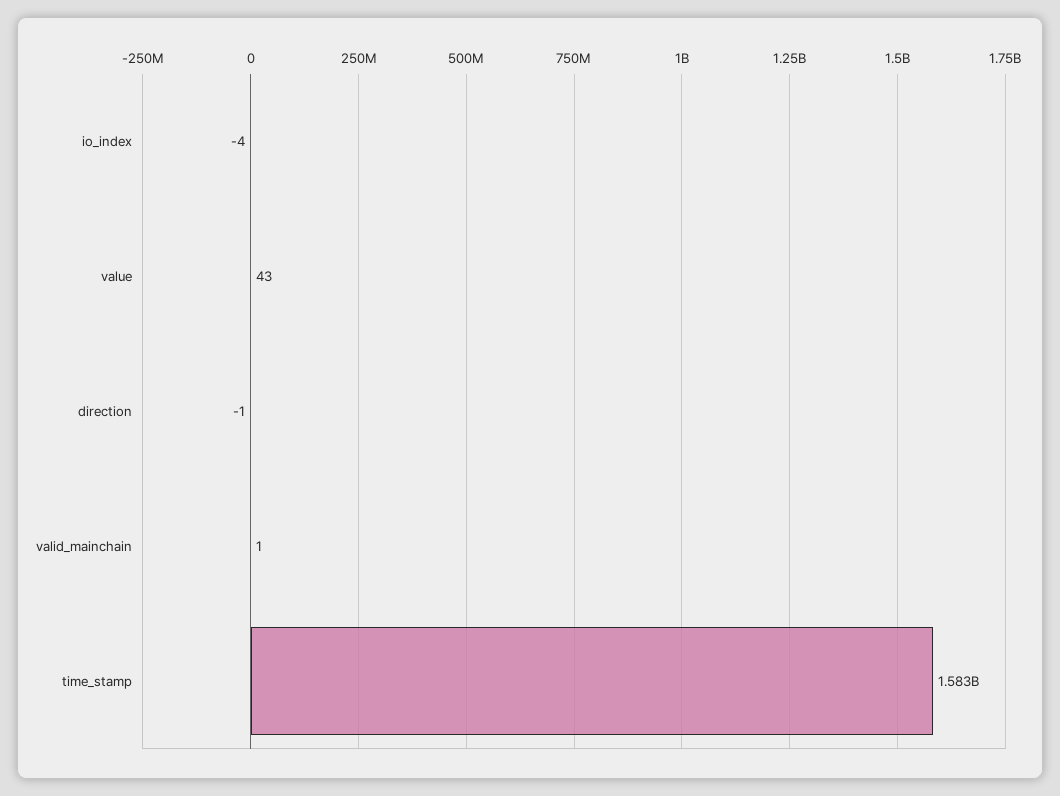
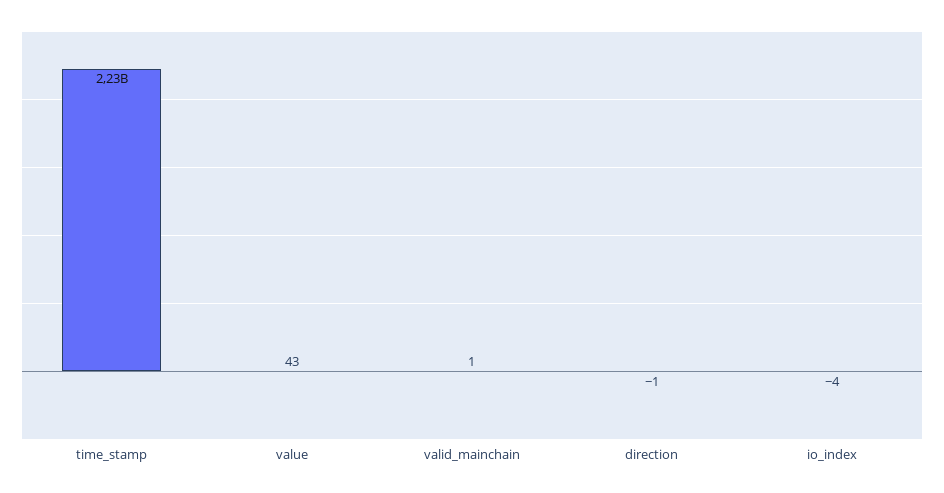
  {
    "io_index": -4,
    "value": 43,
    "direction": -1,
    "valid_mainchain": 1,
-   "time_stamp": 1583000000
+   "time_stamp": 2230000000
  }

